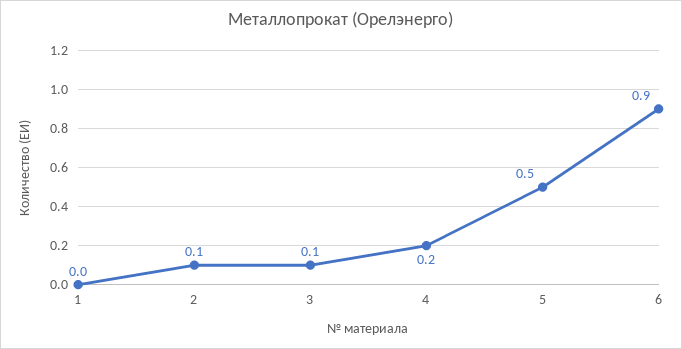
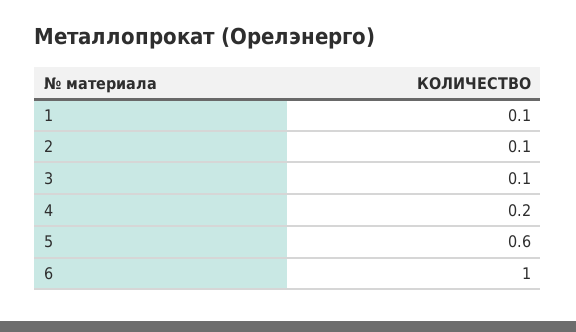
  {
-   "1": 0,
+   "1": 0.1,
    "2": 0.1,
    "3": 0.1,
    "4": 0.2,
-   "5": 0.5,
+   "5": 0.6,
-   "6": 0.9
+   "6": 1
  }

